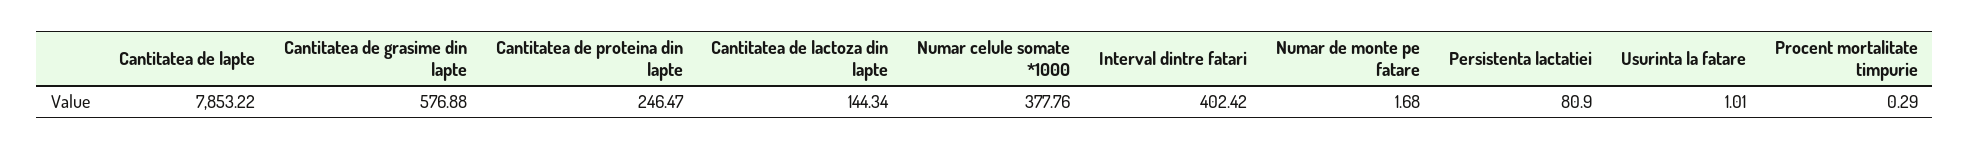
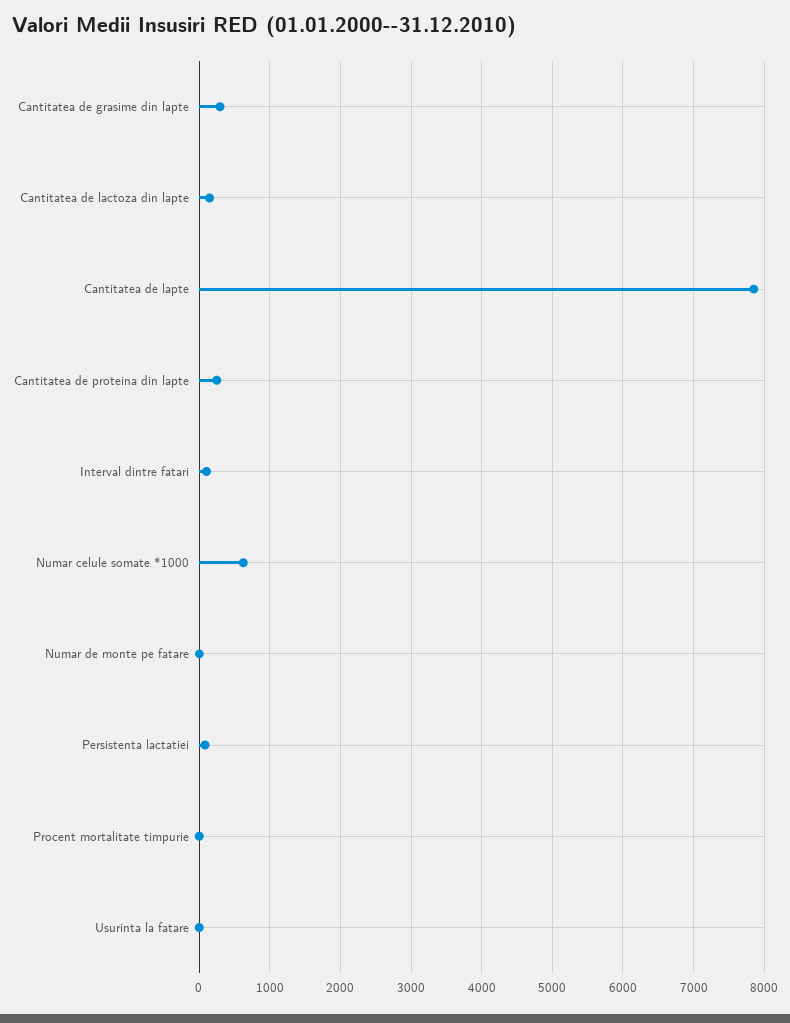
  {
    "Cantitatea de lapte": 7853.22,
-   "Cantitatea de grasime din lapte": 576.88,
+   "Cantitatea de grasime din lapte": 300,
    "Cantitatea de proteina din lapte": 246.47,
    "Cantitatea de lactoza din lapte": 144.34,
-   "Numar celule somate *1000": 377.76,
+   "Numar celule somate *1000": 600,
-   "Interval dintre fatari": 402.42,
+   "Interval dintre fatari": 100,
    "Numar de monte pe fatare": 1.68,
    "Persistenta lactatiei": 80.9,
    "Usurinta la fatare": 1.01,
    "Procent mortalitate timpurie": 0.29
  }

